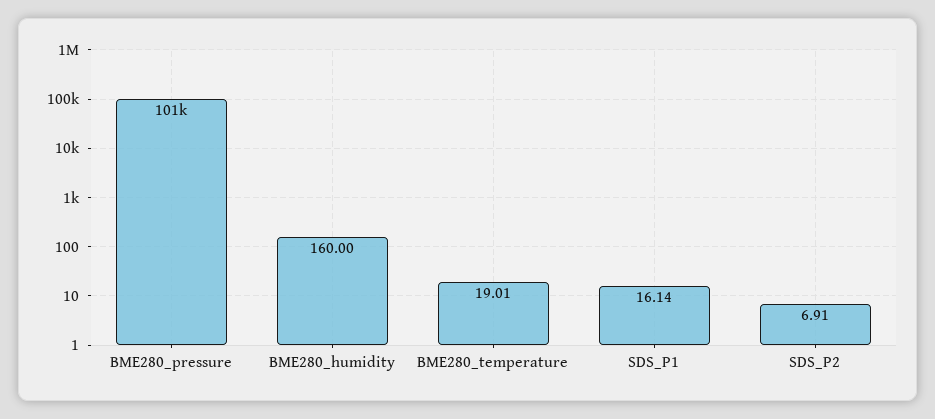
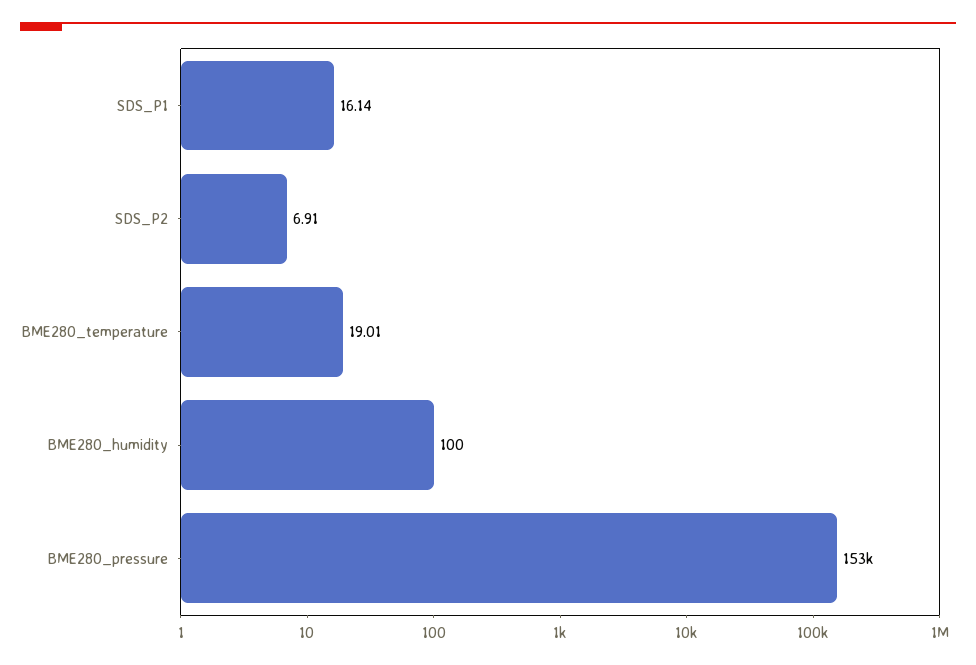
  {
-   "BME280_pressure": 101000,
+   "BME280_pressure": 153000,
-   "BME280_humidity": 160,
+   "BME280_humidity": 100,
    "BME280_temperature": 19.01,
    "SDS_P1": 16.14,
    "SDS_P2": 6.91
  }

